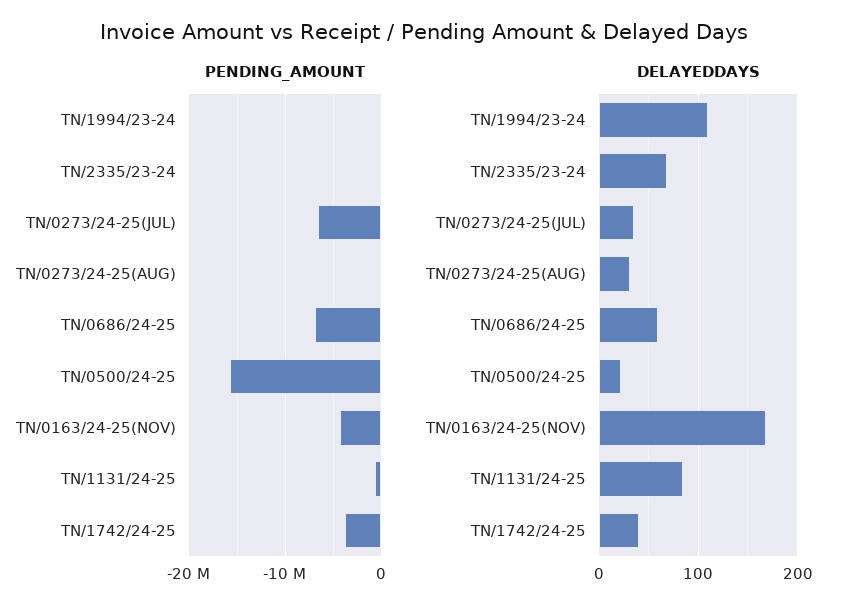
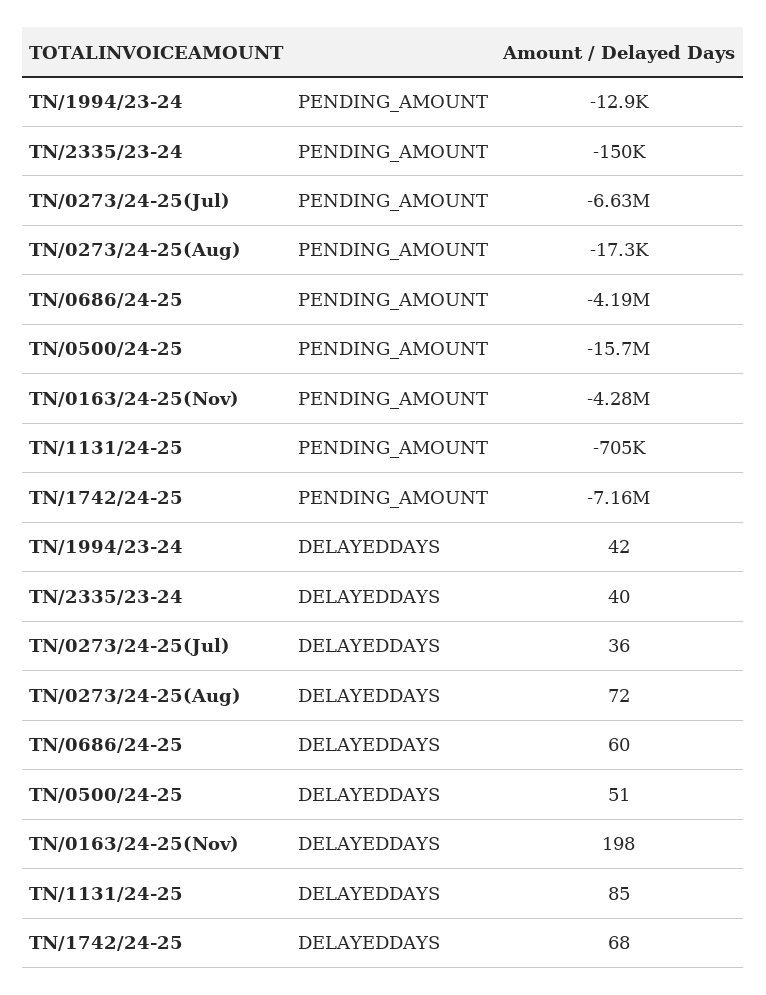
  {
    "PENDING_AMOUNT": {
      "TN/1994/23-24": -12900,
      "TN/2335/23-24": -150000,
      "TN/0273/24-25(JUL)": -6630000,
      "TN/0273/24-25(AUG)": -17300,
-     "TN/0686/24-25": -7000000,
+     "TN/0686/24-25": -4190000,
      "TN/0500/24-25": -15700000,
      "TN/0163/24-25(NOV)": -4280000,
      "TN/1131/24-25": -705000,
-     "TN/1742/24-25": -4000000
+     "TN/1742/24-25": -7160000
    },
    "DELAYEDDAYS": {
-     "TN/1994/23-24": 110,
+     "TN/1994/23-24": 42,
-     "TN/2335/23-24": 70,
+     "TN/2335/23-24": 40,
      "TN/0273/24-25(JUL)": 36,
-     "TN/0273/24-25(AUG)": 30,
+     "TN/0273/24-25(AUG)": 72,
      "TN/0686/24-25": 60,
-     "TN/0500/24-25": 20,
+     "TN/0500/24-25": 51,
-     "TN/0163/24-25(NOV)": 170,
+     "TN/0163/24-25(NOV)": 198,
      "TN/1131/24-25": 85,
-     "TN/1742/24-25": 40
+     "TN/1742/24-25": 68
    }
  }

